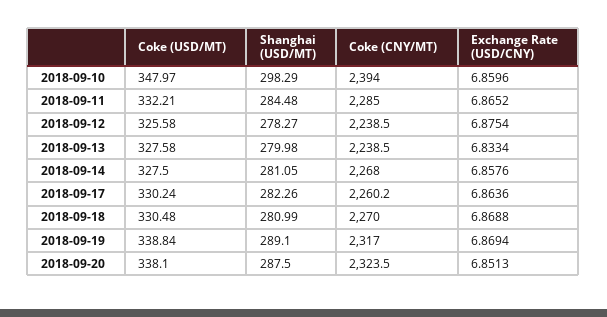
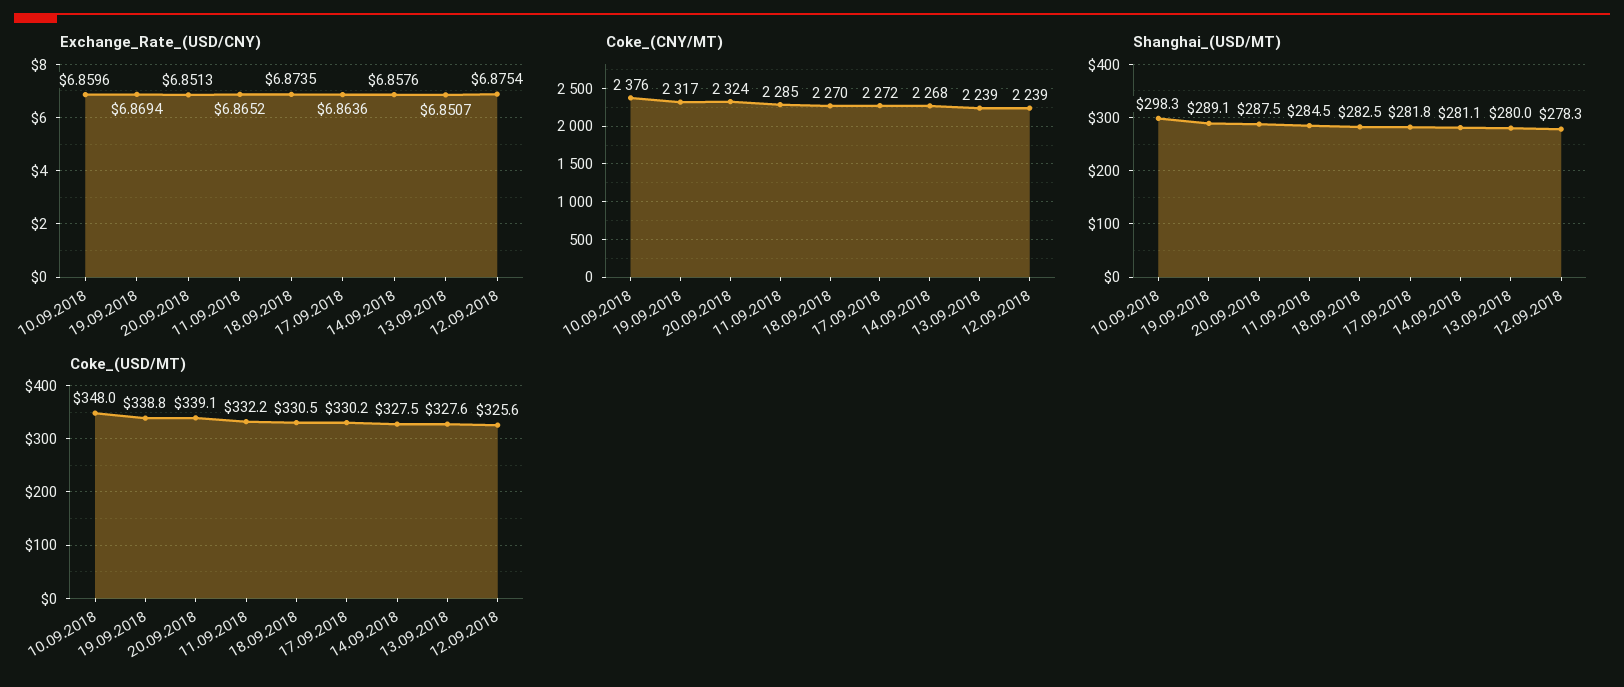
  {
    "Coke (USD/MT)": {
      "2018-09-10": 347.97,
      "2018-09-11": 332.21,
      "2018-09-12": 325.58,
      "2018-09-13": 327.58,
      "2018-09-14": 327.5,
      "2018-09-17": 330.24,
      "2018-09-18": 330.48,
      "2018-09-19": 338.84,
-     "2018-09-20": 338.1
+     "2018-09-20": 339.1
    },
    "Shanghai (USD/MT)": {
      "2018-09-10": 298.29,
      "2018-09-11": 284.48,
      "2018-09-12": 278.27,
      "2018-09-13": 279.98,
      "2018-09-14": 281.05,
-     "2018-09-17": 282.26,
+     "2018-09-17": 281.8,
-     "2018-09-18": 280.99,
+     "2018-09-18": 282.5,
      "2018-09-19": 289.1,
      "2018-09-20": 287.5
    },
    "Coke (CNY/MT)": {
-     "2018-09-10": 2394,
+     "2018-09-10": 2376,
      "2018-09-11": 2285,
      "2018-09-12": 2238.5,
      "2018-09-13": 2238.5,
      "2018-09-14": 2268,
-     "2018-09-17": 2260.2,
+     "2018-09-17": 2272,
      "2018-09-18": 2270,
      "2018-09-19": 2317,
      "2018-09-20": 2323.5
    },
    "Exchange Rate (USD/CNY)": {
      "2018-09-10": 6.8596,
      "2018-09-11": 6.8652,
      "2018-09-12": 6.8754,
-     "2018-09-13": 6.8334,
+     "2018-09-13": 6.8507,
      "2018-09-14": 6.8576,
      "2018-09-17": 6.8636,
-     "2018-09-18": 6.8688,
+     "2018-09-18": 6.8735,
      "2018-09-19": 6.8694,
      "2018-09-20": 6.8513
    }
  }

